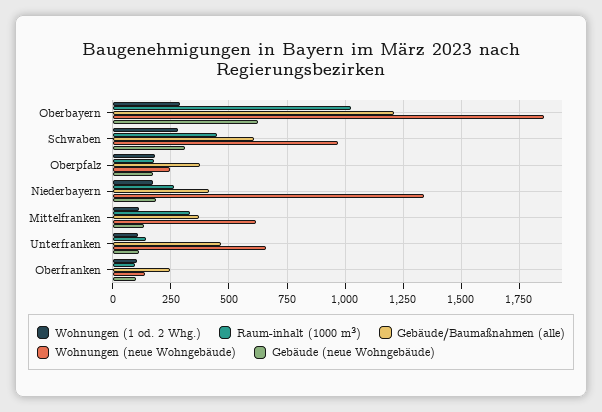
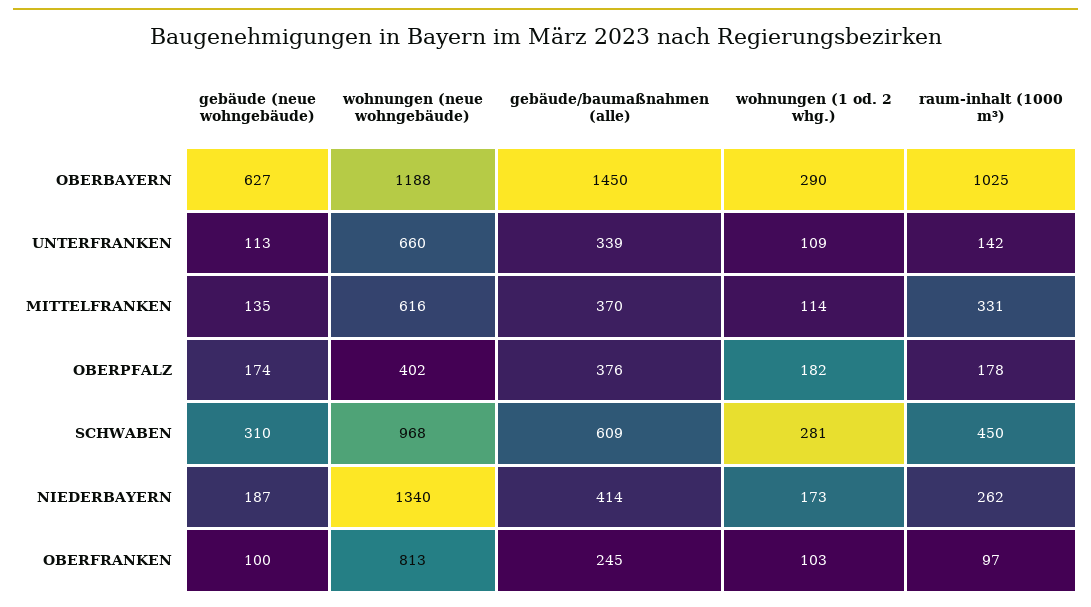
  {
    "Wohnungen (1 od. 2 Whg.)": {
      "Oberbayern": 290,
      "Schwaben": 281,
      "Oberpfalz": 182,
      "Niederbayern": 173,
      "Mittelfranken": 114,
      "Unterfranken": 109,
      "Oberfranken": 103
    },
    "Raum-inhalt (1000 m³)": {
      "Oberbayern": 1025,
      "Schwaben": 450,
      "Oberpfalz": 178,
      "Niederbayern": 262,
      "Mittelfranken": 331,
      "Unterfranken": 142,
      "Oberfranken": 97
    },
    "Gebäude/Baumaßnahmen (alle)": {
-     "Oberbayern": 1200,
+     "Oberbayern": 1450,
      "Schwaben": 609,
      "Oberpfalz": 376,
      "Niederbayern": 414,
      "Mittelfranken": 370,
-     "Unterfranken": 450,
+     "Unterfranken": 339,
      "Oberfranken": 245
    },
    "Wohnungen (neue Wohngebäude)": {
-     "Oberbayern": 1850,
+     "Oberbayern": 1188,
      "Schwaben": 968,
-     "Oberpfalz": 250,
+     "Oberpfalz": 402,
      "Niederbayern": 1340,
      "Mittelfranken": 616,
      "Unterfranken": 660,
-     "Oberfranken": 150
+     "Oberfranken": 813
    },
    "Gebäude (neue Wohngebäude)": {
      "Oberbayern": 627,
      "Schwaben": 310,
      "Oberpfalz": 174,
      "Niederbayern": 187,
      "Mittelfranken": 135,
      "Unterfranken": 113,
      "Oberfranken": 100
    }
  }

